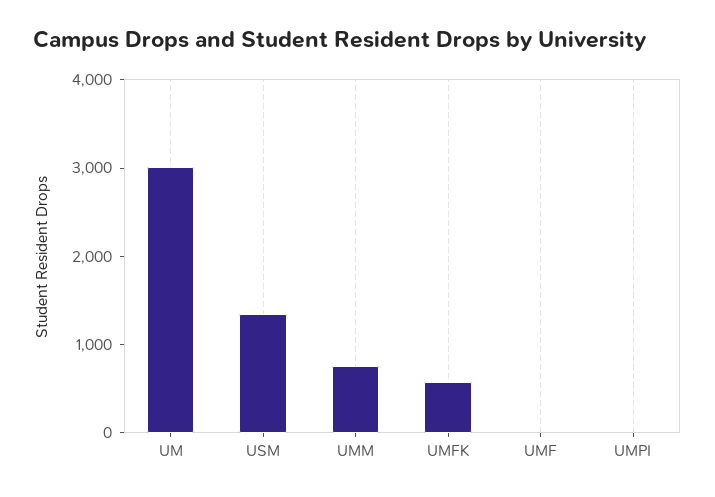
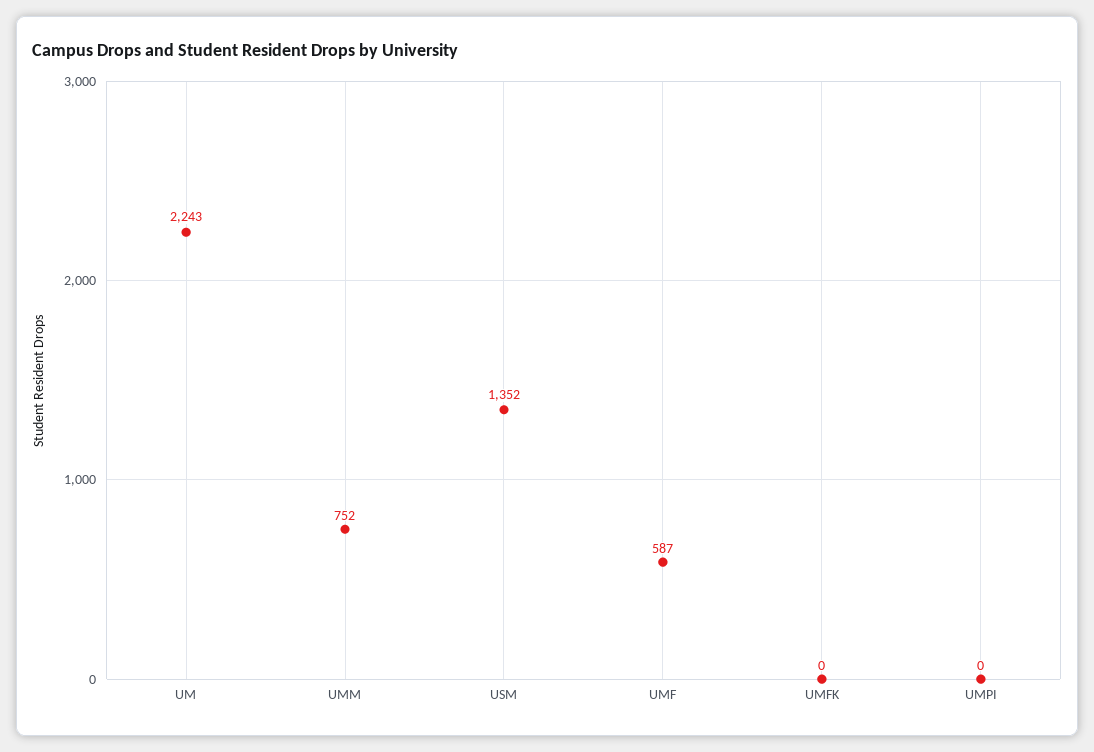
  {
-   "UM": 3000,
+   "UM": 2243,
    "USM": 1352,
    "UMM": 752,
-   "UMFK": 600,
+   "UMFK": 0,
-   "UMF": 0,
+   "UMF": 587,
    "UMPI": 0
  }

